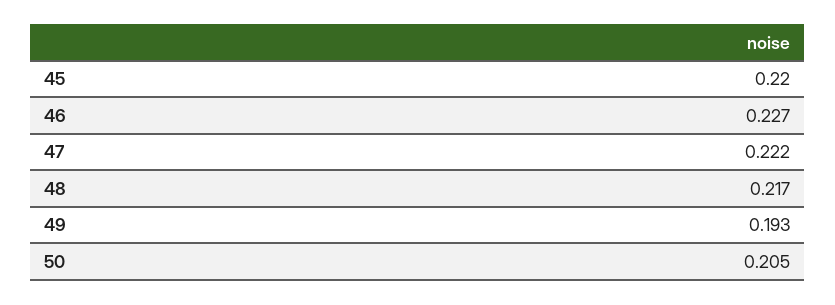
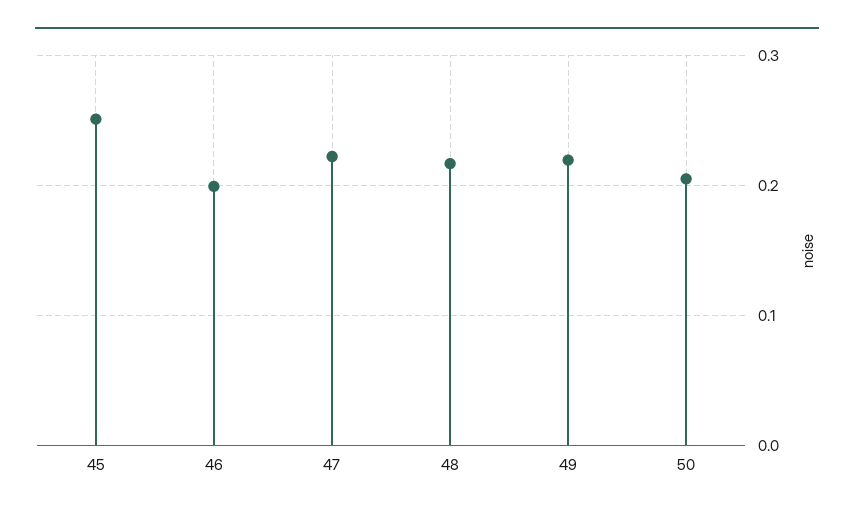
  {
-   "45": 0.22,
+   "45": 0.25,
-   "46": 0.227,
+   "46": 0.2,
    "47": 0.222,
    "48": 0.217,
-   "49": 0.193,
+   "49": 0.22,
    "50": 0.205
  }

